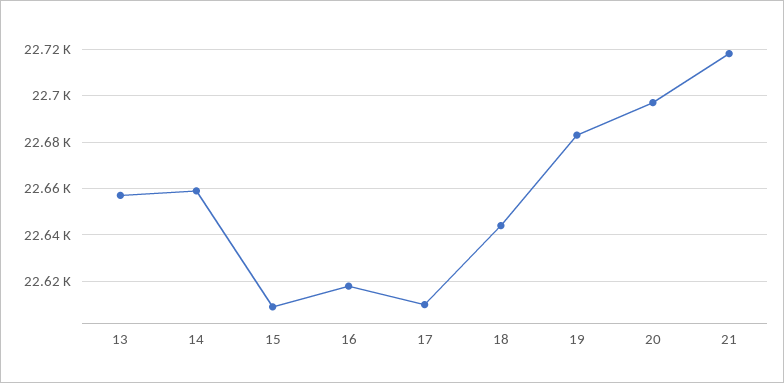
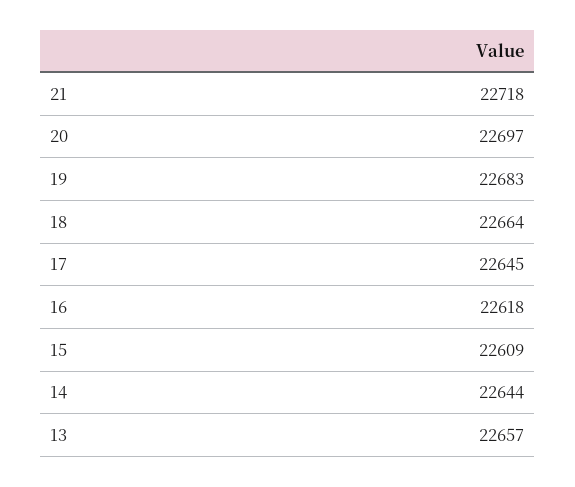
  {
    "13": 22657,
-   "14": 22660,
+   "14": 22644,
    "15": 22609,
    "16": 22618,
-   "17": 22610,
+   "17": 22645,
-   "18": 22645,
+   "18": 22664,
    "19": 22683,
    "20": 22697,
    "21": 22718
  }

